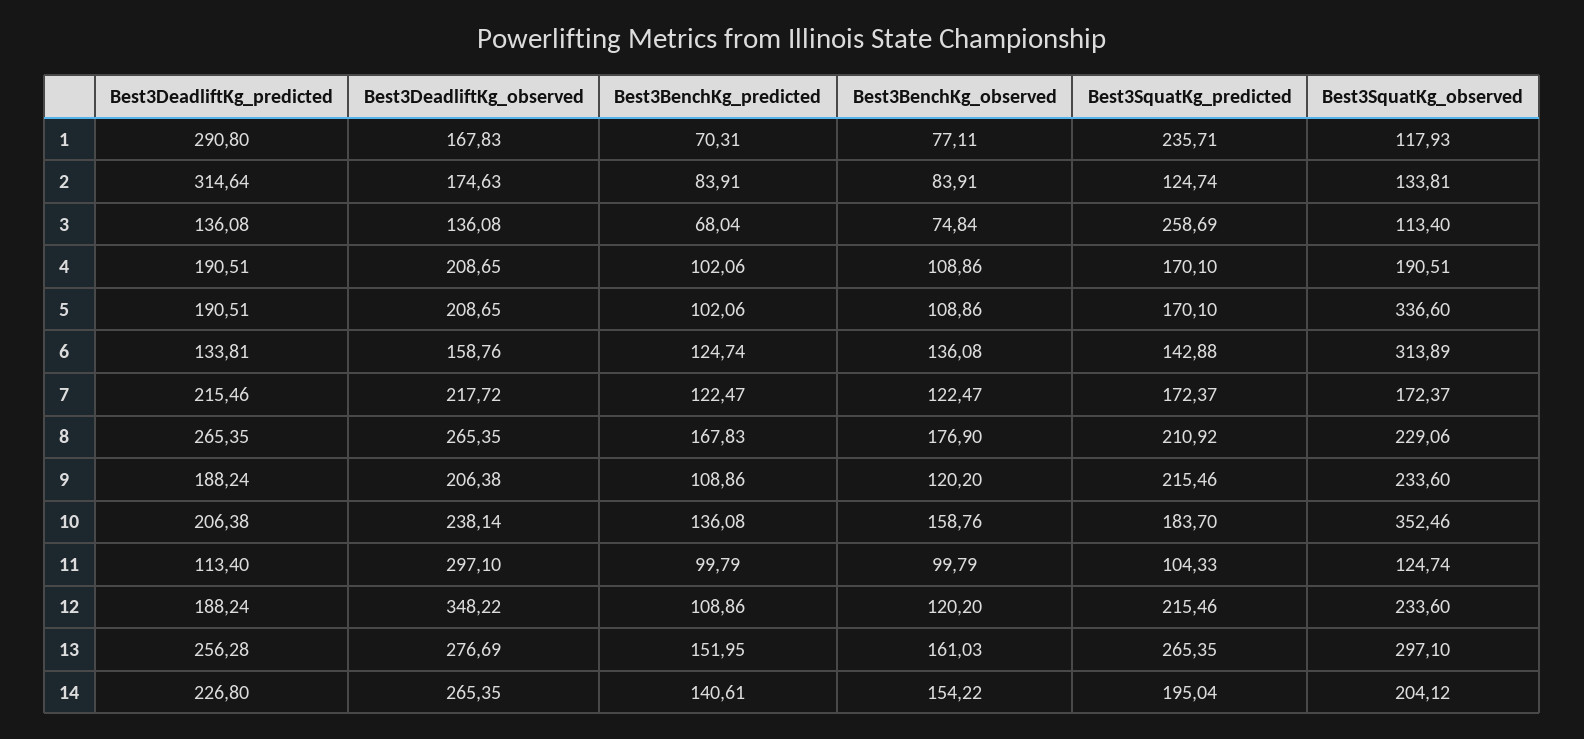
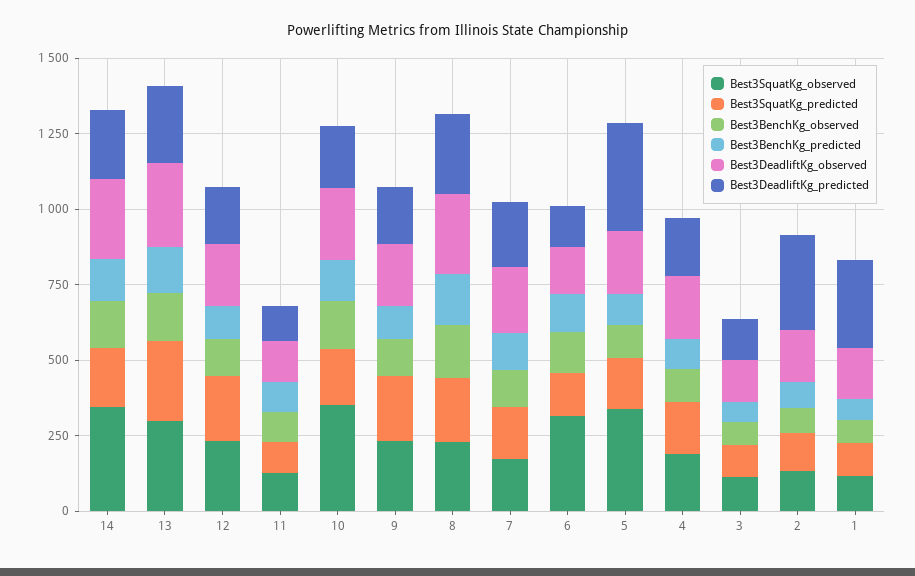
  {
    "Best3DeadliftKg_predicted": {
      "1": 290.8,
      "2": 314.64,
      "3": 136.08,
      "4": 190.51,
-     "5": 190.51,
+     "5": 350,
      "6": 133.81,
      "7": 215.46,
      "8": 265.35,
      "9": 188.24,
      "10": 206.38,
      "11": 113.4,
      "12": 188.24,
      "13": 256.28,
      "14": 226.8
    },
    "Best3DeadliftKg_observed": {
      "1": 167.83,
      "2": 174.63,
      "3": 136.08,
      "4": 208.65,
      "5": 208.65,
      "6": 158.76,
      "7": 217.72,
      "8": 265.35,
      "9": 206.38,
      "10": 238.14,
-     "11": 297.1,
+     "11": 150,
-     "12": 348.22,
+     "12": 200,
      "13": 276.69,
      "14": 265.35
    },
    "Best3BenchKg_predicted": {
      "1": 70.31,
      "2": 83.91,
      "3": 68.04,
      "4": 102.06,
      "5": 102.06,
      "6": 124.74,
      "7": 122.47,
      "8": 167.83,
      "9": 108.86,
      "10": 136.08,
      "11": 99.79,
      "12": 108.86,
      "13": 151.95,
      "14": 140.61
    },
    "Best3BenchKg_observed": {
      "1": 77.11,
      "2": 83.91,
      "3": 74.84,
      "4": 108.86,
      "5": 108.86,
      "6": 136.08,
      "7": 122.47,
      "8": 176.9,
      "9": 120.2,
      "10": 158.76,
      "11": 99.79,
      "12": 120.2,
      "13": 161.03,
      "14": 154.22
    },
    "Best3SquatKg_predicted": {
-     "1": 235.71,
+     "1": 100,
      "2": 124.74,
-     "3": 258.69,
+     "3": 100,
      "4": 170.1,
      "5": 170.1,
      "6": 142.88,
      "7": 172.37,
      "8": 210.92,
      "9": 215.46,
      "10": 183.7,
      "11": 104.33,
      "12": 215.46,
      "13": 265.35,
      "14": 195.04
    },
    "Best3SquatKg_observed": {
      "1": 117.93,
      "2": 133.81,
      "3": 113.4,
      "4": 190.51,
      "5": 336.6,
      "6": 313.89,
      "7": 172.37,
      "8": 229.06,
      "9": 233.6,
      "10": 352.46,
      "11": 124.74,
      "12": 233.6,
      "13": 297.1,
-     "14": 204.12
+     "14": 350
    }
  }

